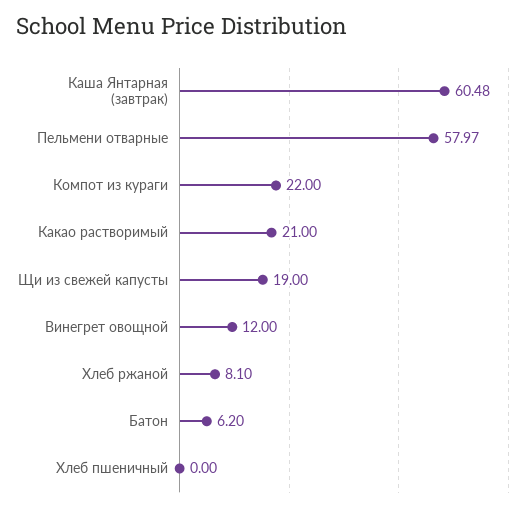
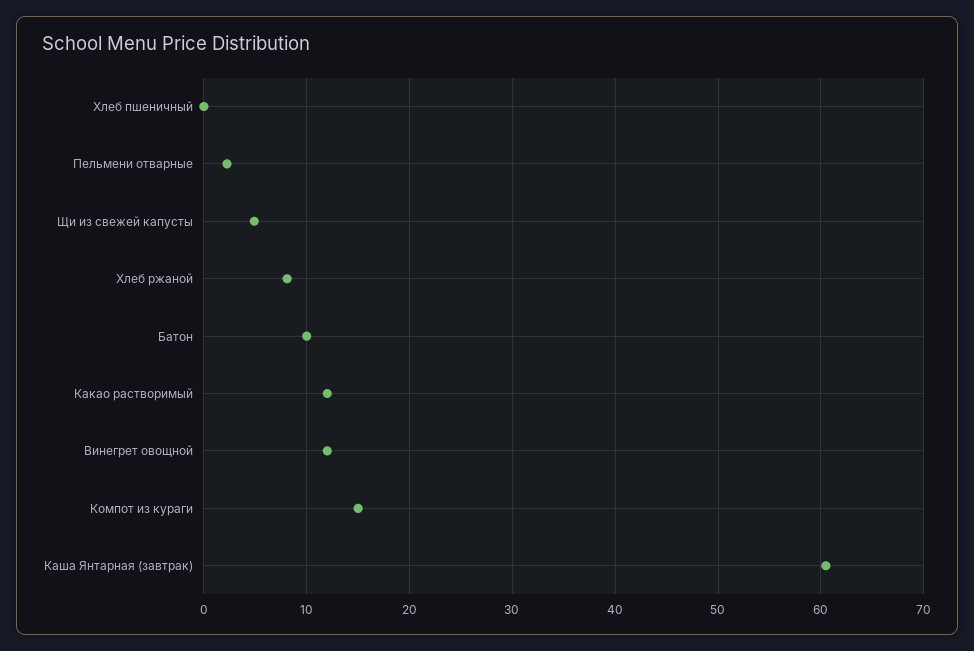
  {
    "Каша Янтарная (завтрак)": 60.48,
-   "Пельмени отварные": 57.97,
+   "Пельмени отварные": 2,
-   "Компот из кураги": 22,
+   "Компот из кураги": 15,
-   "Какао растворимый": 21,
+   "Какао растворимый": 12,
-   "Щи из свежей капусты": 19,
+   "Щи из свежей капусты": 5,
    "Винегрет овощной": 12,
    "Хлеб ржаной": 8.1,
-   "Батон": 6.2,
+   "Батон": 10,
    "Хлеб пшеничный": 0
  }

